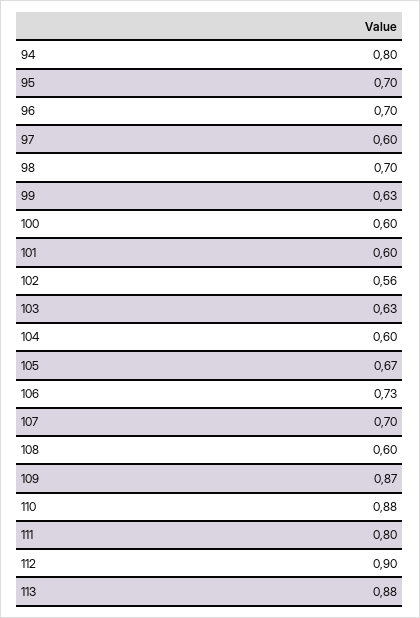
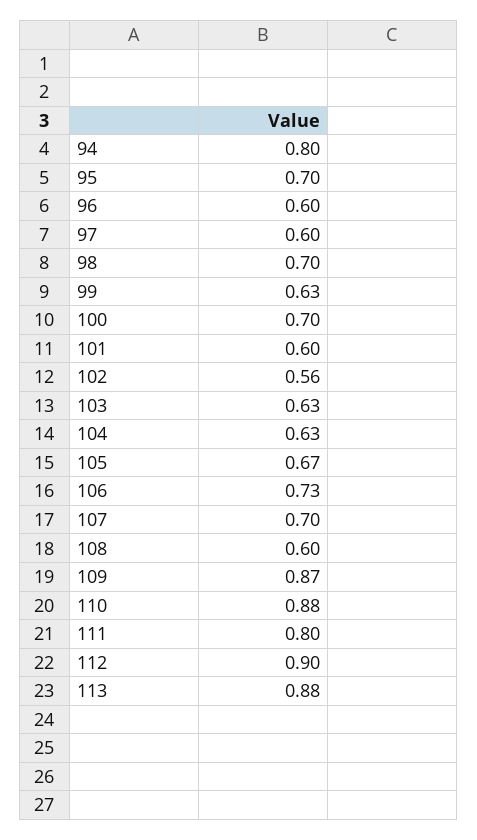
  {
    "94": 0.8,
    "95": 0.7,
-   "96": 0.7,
+   "96": 0.6,
    "97": 0.6,
    "98": 0.7,
    "99": 0.63,
-   "100": 0.6,
+   "100": 0.7,
    "101": 0.6,
    "102": 0.56,
    "103": 0.63,
-   "104": 0.6,
+   "104": 0.63,
    "105": 0.67,
    "106": 0.73,
    "107": 0.7,
    "108": 0.6,
    "109": 0.87,
    "110": 0.88,
    "111": 0.8,
    "112": 0.9,
    "113": 0.88
  }

